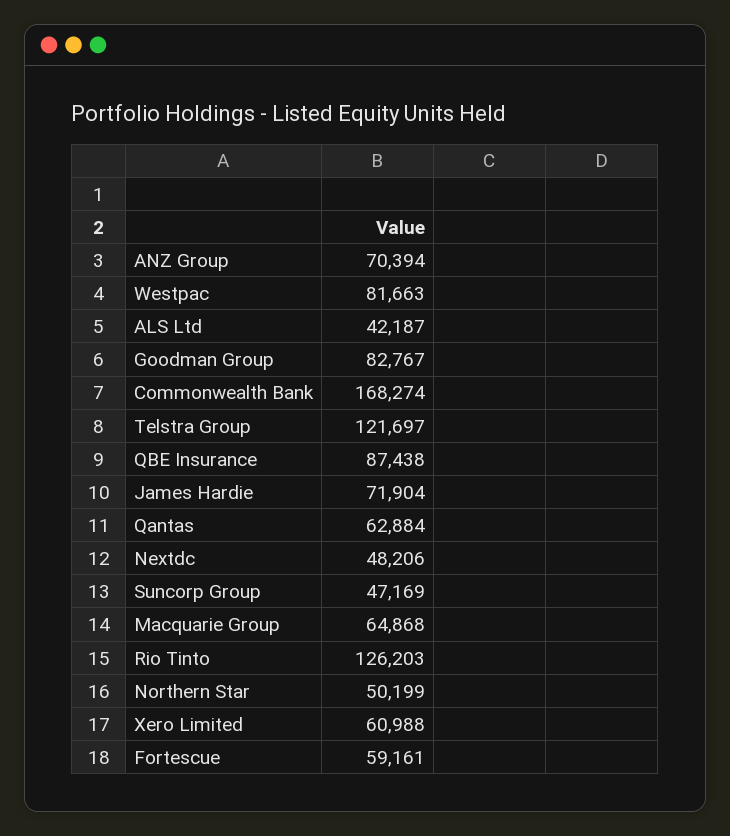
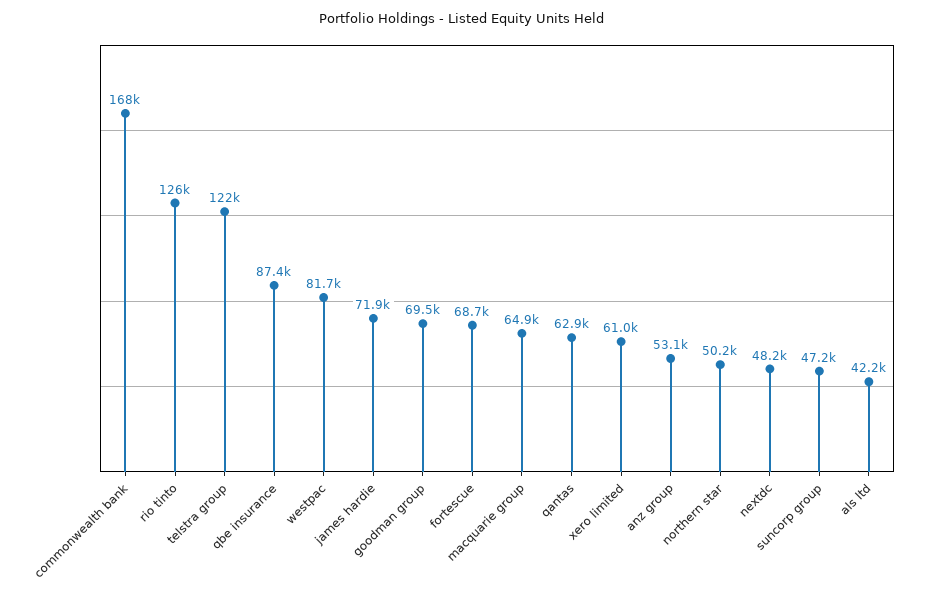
  {
-   "ANZ Group": 70394,
+   "ANZ Group": 53100,
    "Westpac": 81663,
    "ALS Ltd": 42187,
-   "Goodman Group": 82767,
+   "Goodman Group": 69500,
    "Commonwealth Bank": 168274,
    "Telstra Group": 121697,
    "QBE Insurance": 87438,
    "James Hardie": 71904,
    "Qantas": 62884,
    "Nextdc": 48206,
    "Suncorp Group": 47169,
    "Macquarie Group": 64868,
    "Rio Tinto": 126203,
    "Northern Star": 50199,
    "Xero Limited": 60988,
-   "Fortescue": 59161
+   "Fortescue": 68700
  }

